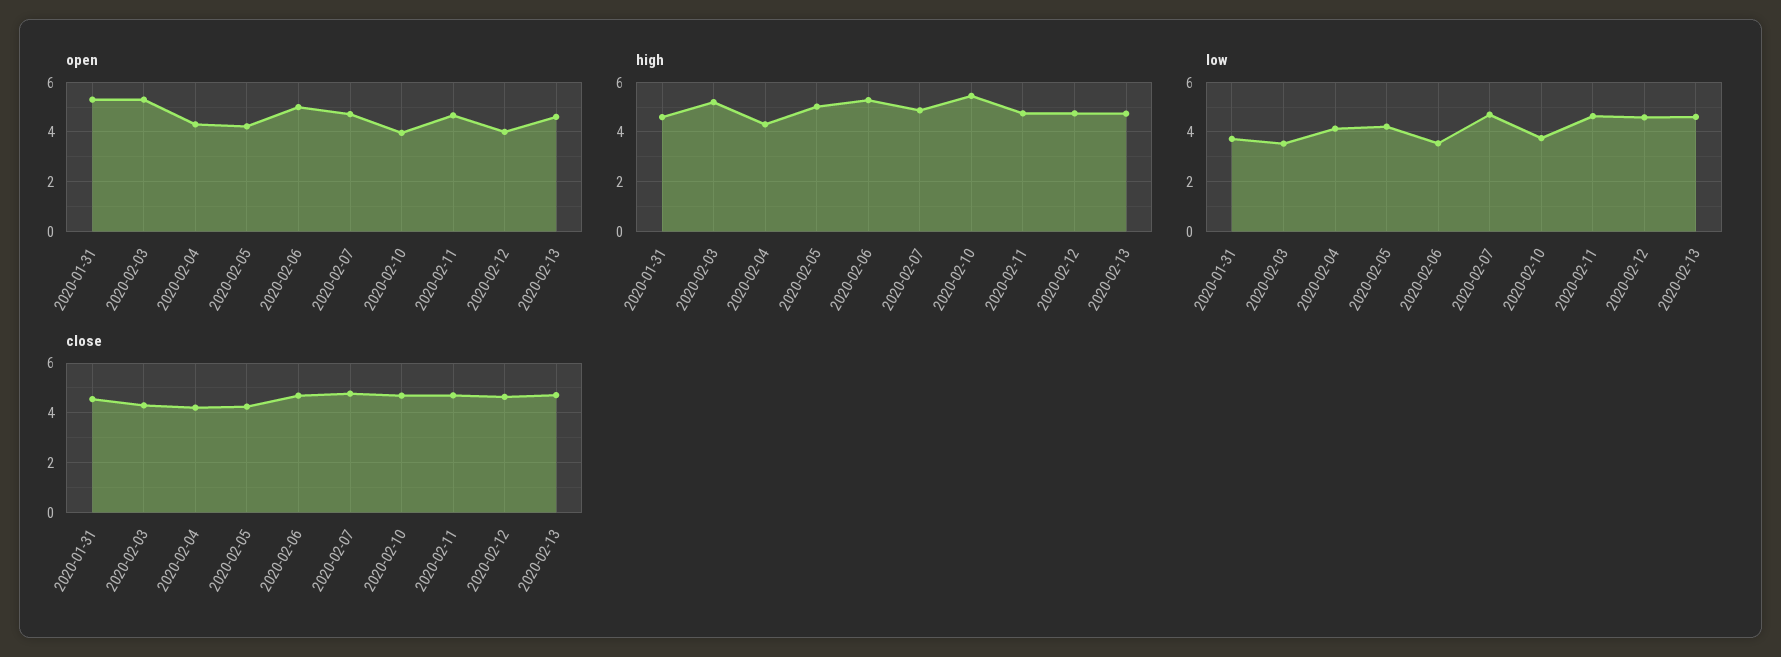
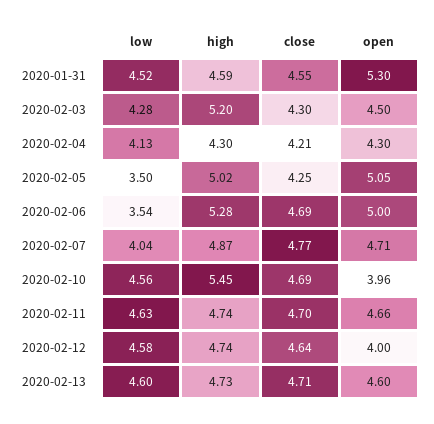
  {
    "open": {
      "2020-01-31": 5.3,
-     "2020-02-03": 5.25,
+     "2020-02-03": 4.5,
      "2020-02-04": 4.3,
-     "2020-02-05": 4.25,
+     "2020-02-05": 5.05,
      "2020-02-06": 5,
      "2020-02-07": 4.71,
      "2020-02-10": 3.96,
      "2020-02-11": 4.66,
      "2020-02-12": 4,
      "2020-02-13": 4.6
    },
    "high": {
      "2020-01-31": 4.59,
      "2020-02-03": 5.2,
      "2020-02-04": 4.3,
      "2020-02-05": 5.02,
      "2020-02-06": 5.28,
      "2020-02-07": 4.87,
      "2020-02-10": 5.45,
      "2020-02-11": 4.74,
      "2020-02-12": 4.74,
      "2020-02-13": 4.73
    },
    "low": {
-     "2020-01-31": 3.75,
+     "2020-01-31": 4.52,
-     "2020-02-03": 3.5,
+     "2020-02-03": 4.28,
      "2020-02-04": 4.13,
-     "2020-02-05": 4.25,
+     "2020-02-05": 3.5,
      "2020-02-06": 3.54,
-     "2020-02-07": 4.75,
+     "2020-02-07": 4.04,
-     "2020-02-10": 3.75,
+     "2020-02-10": 4.56,
      "2020-02-11": 4.63,
      "2020-02-12": 4.58,
      "2020-02-13": 4.6
    },
    "close": {
      "2020-01-31": 4.55,
      "2020-02-03": 4.3,
      "2020-02-04": 4.21,
      "2020-02-05": 4.25,
      "2020-02-06": 4.69,
      "2020-02-07": 4.77,
      "2020-02-10": 4.69,
      "2020-02-11": 4.7,
      "2020-02-12": 4.64,
      "2020-02-13": 4.71
    }
  }

